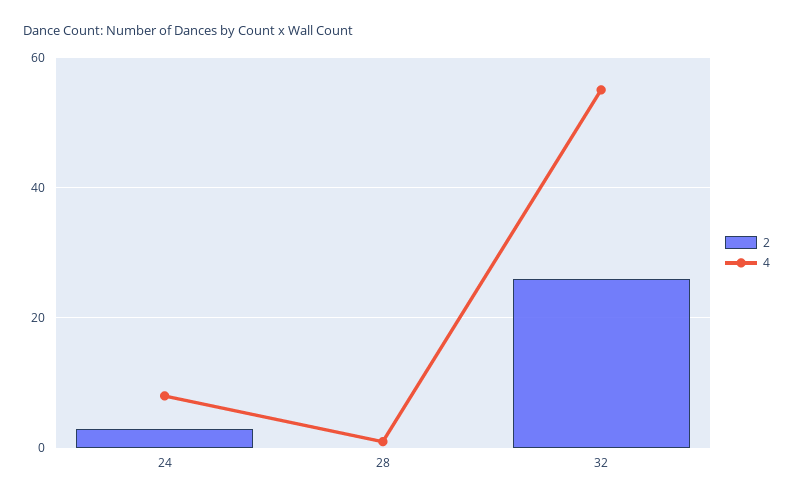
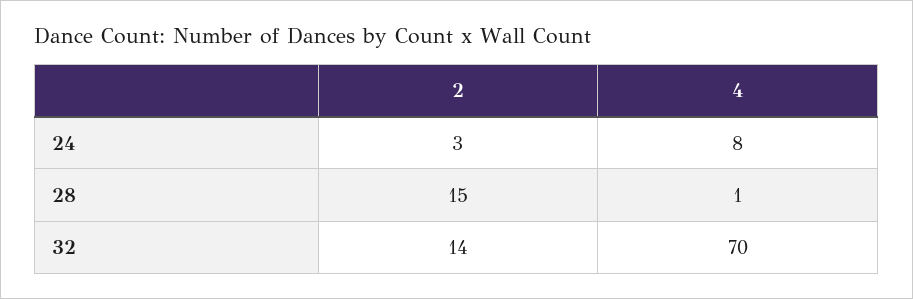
  {
    "2": {
      "24": 3,
-     "28": 0,
+     "28": 15,
-     "32": 25
+     "32": 14
    },
    "4": {
      "24": 8,
      "28": 1,
-     "32": 55
+     "32": 70
    }
  }

